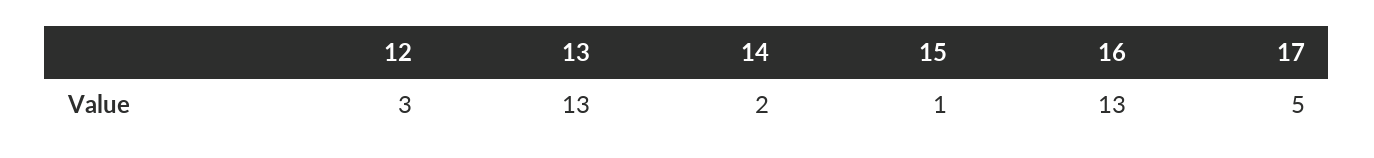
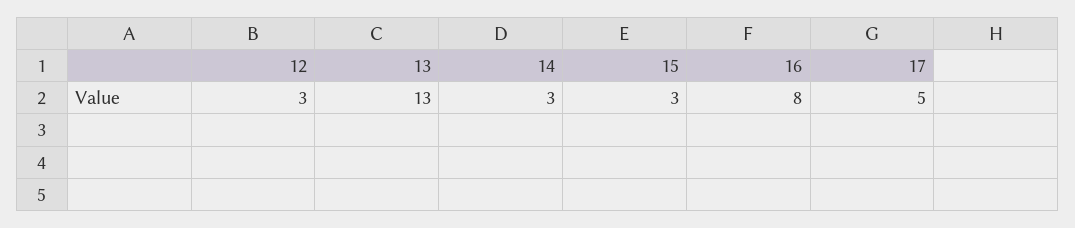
  {
    "12": 3,
    "13": 13,
-   "14": 2,
+   "14": 3,
-   "15": 1,
+   "15": 3,
-   "16": 13,
+   "16": 8,
    "17": 5
  }

